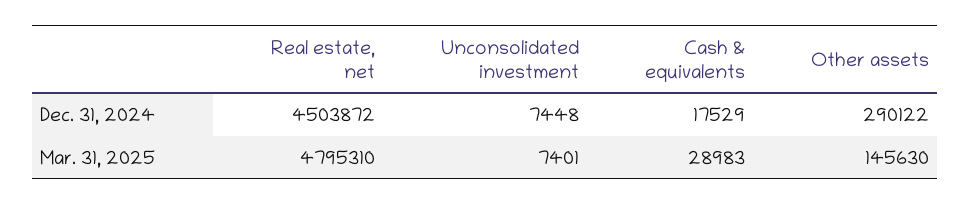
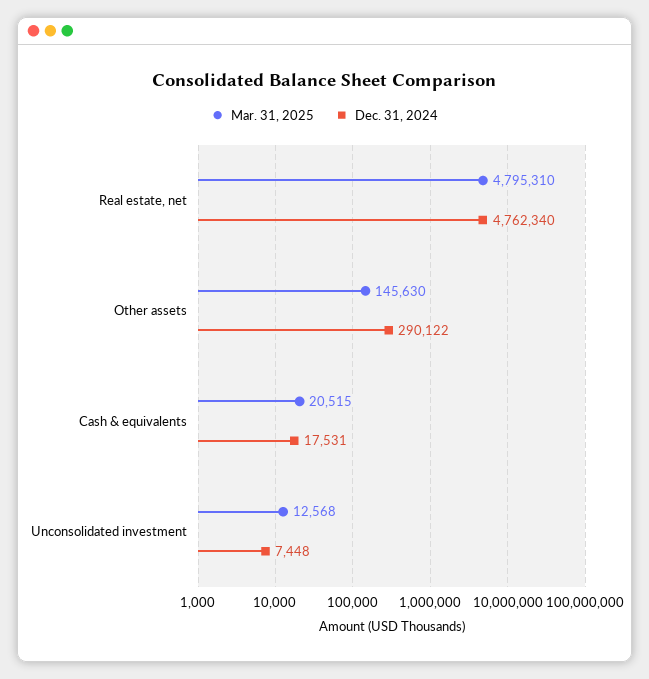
  {
    "Dec. 31, 2024": {
-     "Real estate, net": 4503872,
+     "Real estate, net": 4762340,
      "Unconsolidated investment": 7448,
-     "Cash & equivalents": 17529,
+     "Cash & equivalents": 17531,
      "Other assets": 290122
    },
    "Mar. 31, 2025": {
      "Real estate, net": 4795310,
-     "Unconsolidated investment": 7401,
+     "Unconsolidated investment": 12568,
-     "Cash & equivalents": 28983,
+     "Cash & equivalents": 20515,
      "Other assets": 145630
    }
  }

